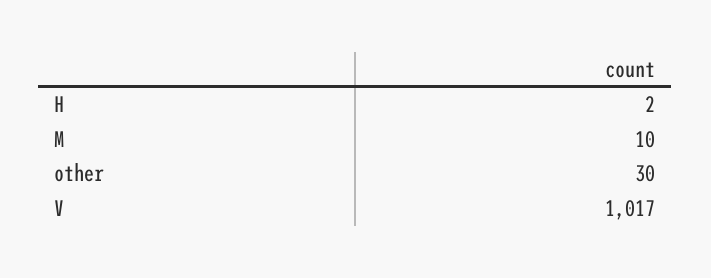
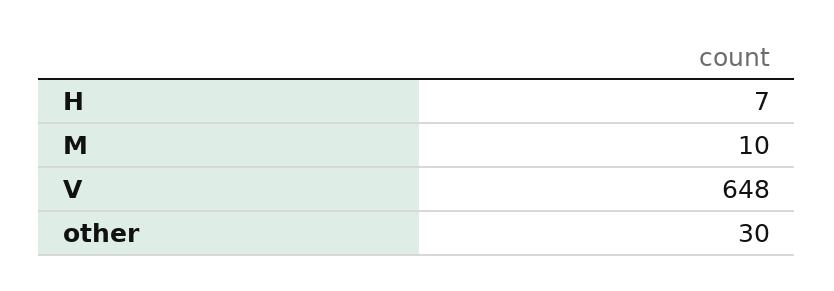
  {
-   "H": 2,
+   "H": 7,
    "M": 10,
    "other": 30,
-   "V": 1017
+   "V": 648
  }

